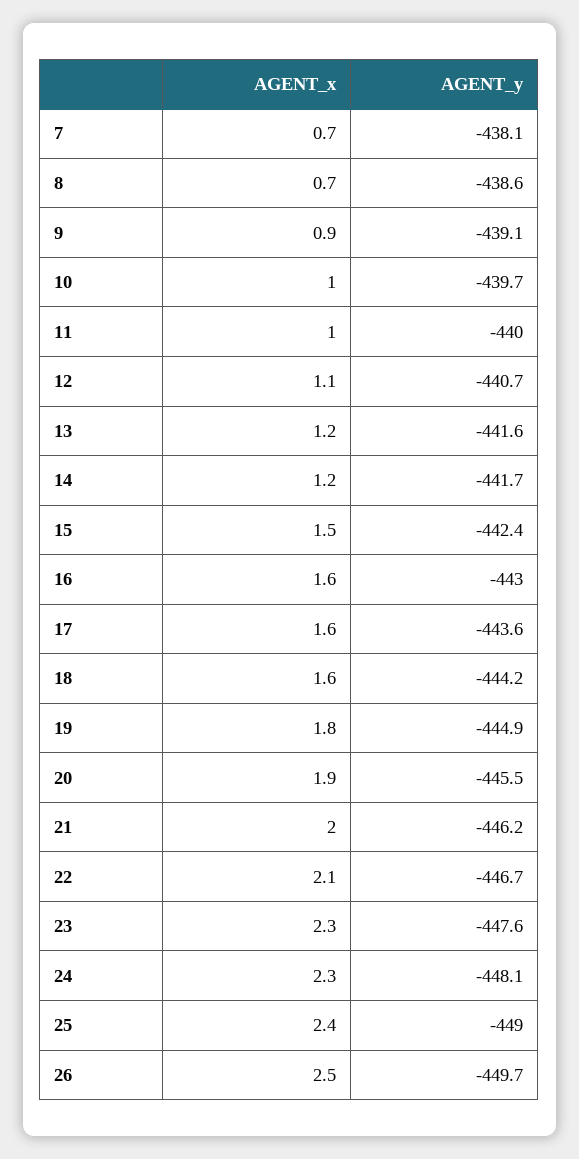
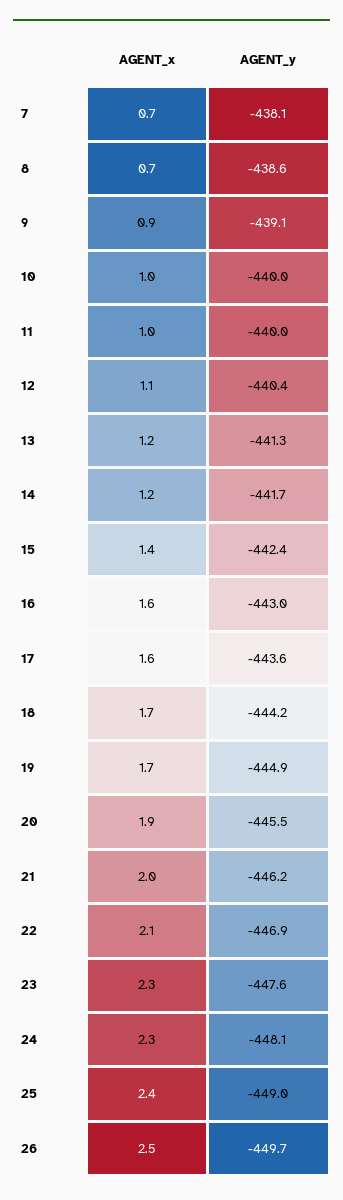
  {
    "AGENT_x": {
      "7": 0.7,
      "8": 0.7,
      "9": 0.9,
      "10": 1,
      "11": 1,
      "12": 1.1,
      "13": 1.2,
      "14": 1.2,
-     "15": 1.5,
+     "15": 1.4,
      "16": 1.6,
      "17": 1.6,
-     "18": 1.6,
+     "18": 1.7,
-     "19": 1.8,
+     "19": 1.7,
      "20": 1.9,
      "21": 2,
      "22": 2.1,
      "23": 2.3,
      "24": 2.3,
      "25": 2.4,
      "26": 2.5
    },
    "AGENT_y": {
      "7": -438.1,
      "8": -438.6,
      "9": -439.1,
-     "10": -439.7,
+     "10": -440,
      "11": -440,
-     "12": -440.7,
+     "12": -440.4,
-     "13": -441.6,
+     "13": -441.3,
      "14": -441.7,
      "15": -442.4,
      "16": -443,
      "17": -443.6,
      "18": -444.2,
      "19": -444.9,
      "20": -445.5,
      "21": -446.2,
-     "22": -446.7,
+     "22": -446.9,
      "23": -447.6,
      "24": -448.1,
      "25": -449,
      "26": -449.7
    }
  }

